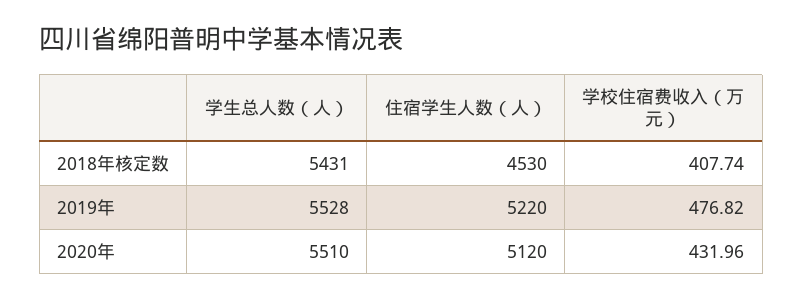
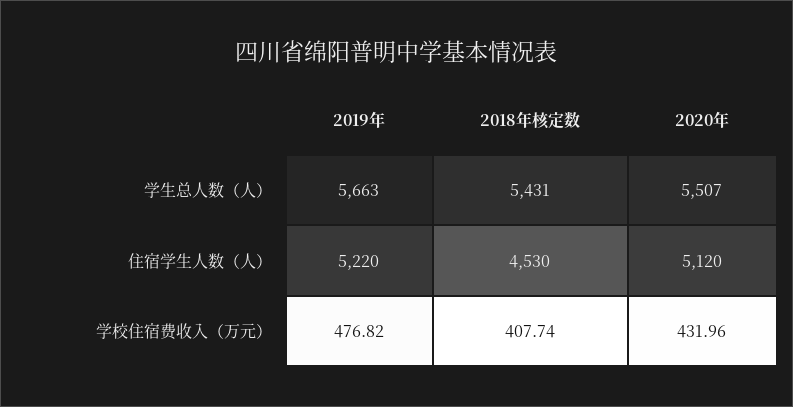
  {
    "学生总人数（人）": {
      "2018年核定数": 5431,
-     "2019年": 5528,
+     "2019年": 5663,
-     "2020年": 5510
+     "2020年": 5507
    },
    "住宿学生人数（人）": {
      "2018年核定数": 4530,
      "2019年": 5220,
      "2020年": 5120
    },
    "学校住宿费收入（万元）": {
      "2018年核定数": 407.74,
      "2019年": 476.82,
      "2020年": 431.96
    }
  }

